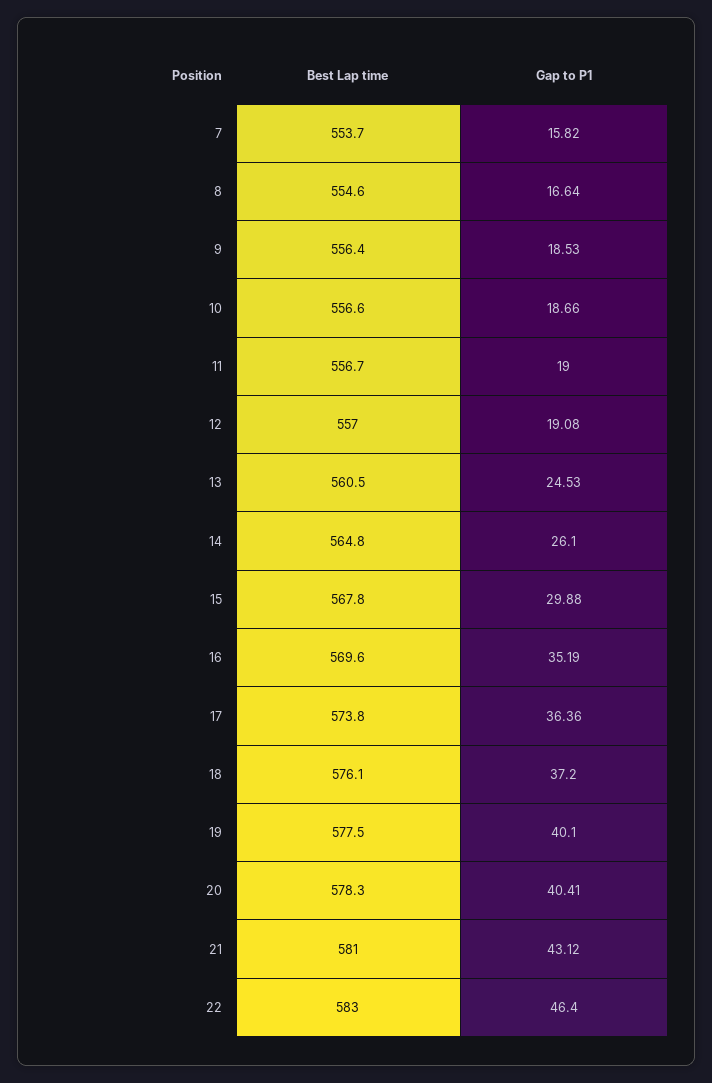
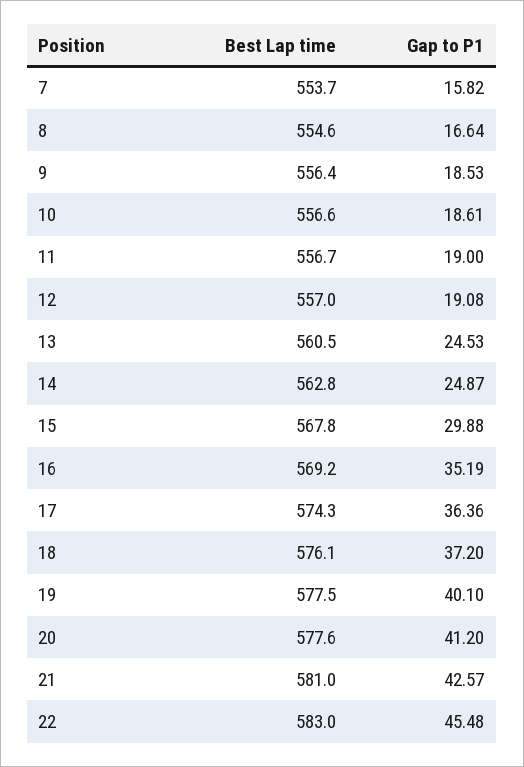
  {
    "Best Lap time": {
      "7": 553.7,
      "8": 554.6,
      "9": 556.4,
      "10": 556.6,
      "11": 556.7,
      "12": 557,
      "13": 560.5,
-     "14": 564.8,
+     "14": 562.8,
      "15": 567.8,
-     "16": 569.6,
+     "16": 569.2,
-     "17": 573.8,
+     "17": 574.3,
      "18": 576.1,
      "19": 577.5,
-     "20": 578.3,
+     "20": 577.6,
      "21": 581,
      "22": 583
    },
    "Gap to P1": {
      "7": 15.82,
      "8": 16.64,
      "9": 18.53,
-     "10": 18.66,
+     "10": 18.61,
      "11": 19,
      "12": 19.08,
      "13": 24.53,
-     "14": 26.1,
+     "14": 24.87,
      "15": 29.88,
      "16": 35.19,
      "17": 36.36,
      "18": 37.2,
      "19": 40.1,
-     "20": 40.41,
+     "20": 41.2,
-     "21": 43.12,
+     "21": 42.57,
-     "22": 46.4
+     "22": 45.48
    }
  }

